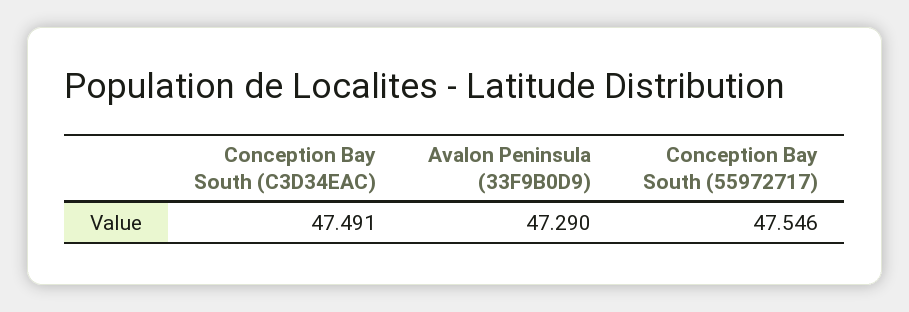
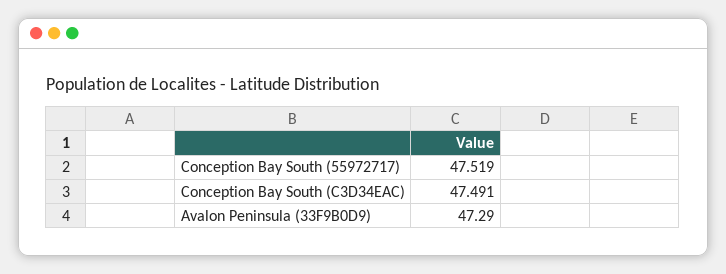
  {
    "Conception Bay South (C3D34EAC)": 47.491,
    "Avalon Peninsula (33F9B0D9)": 47.29,
-   "Conception Bay South (55972717)": 47.546
+   "Conception Bay South (55972717)": 47.519
  }

